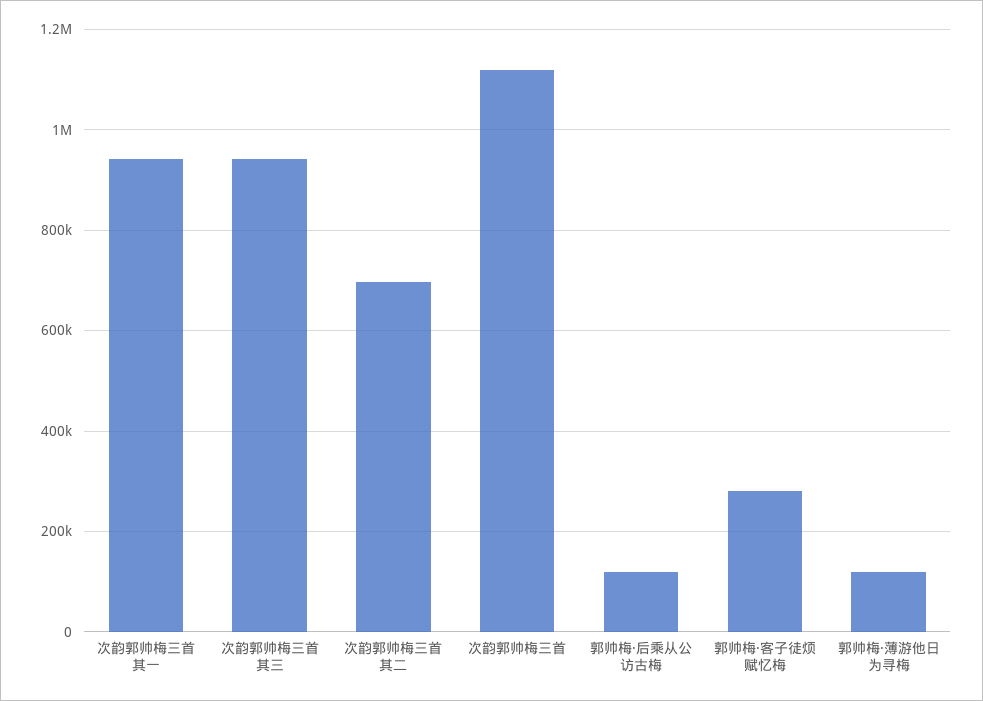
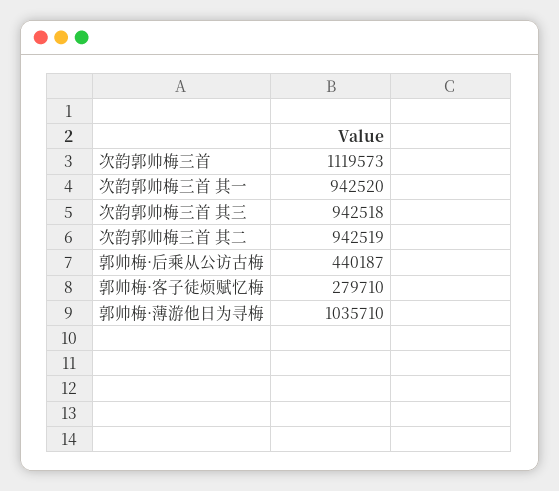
  {
    "次韵郭帅梅三首 其一": 942520,
    "次韵郭帅梅三首 其三": 942518,
-   "次韵郭帅梅三首 其二": 700000,
+   "次韵郭帅梅三首 其二": 942519,
    "次韵郭帅梅三首": 1119573,
-   "郭帅梅·后乘从公访古梅": 120000,
+   "郭帅梅·后乘从公访古梅": 440187,
    "郭帅梅·客子徒烦赋忆梅": 279710,
-   "郭帅梅·薄游他日为寻梅": 120000
+   "郭帅梅·薄游他日为寻梅": 1035710
  }

